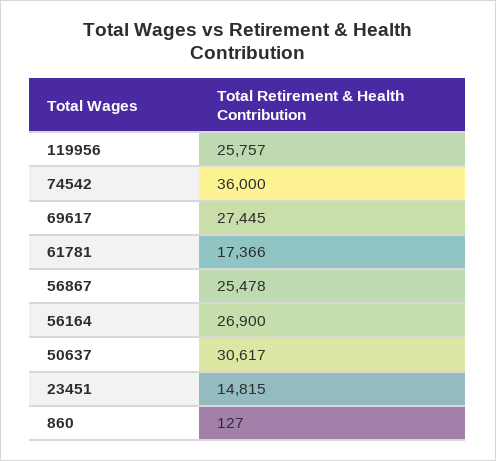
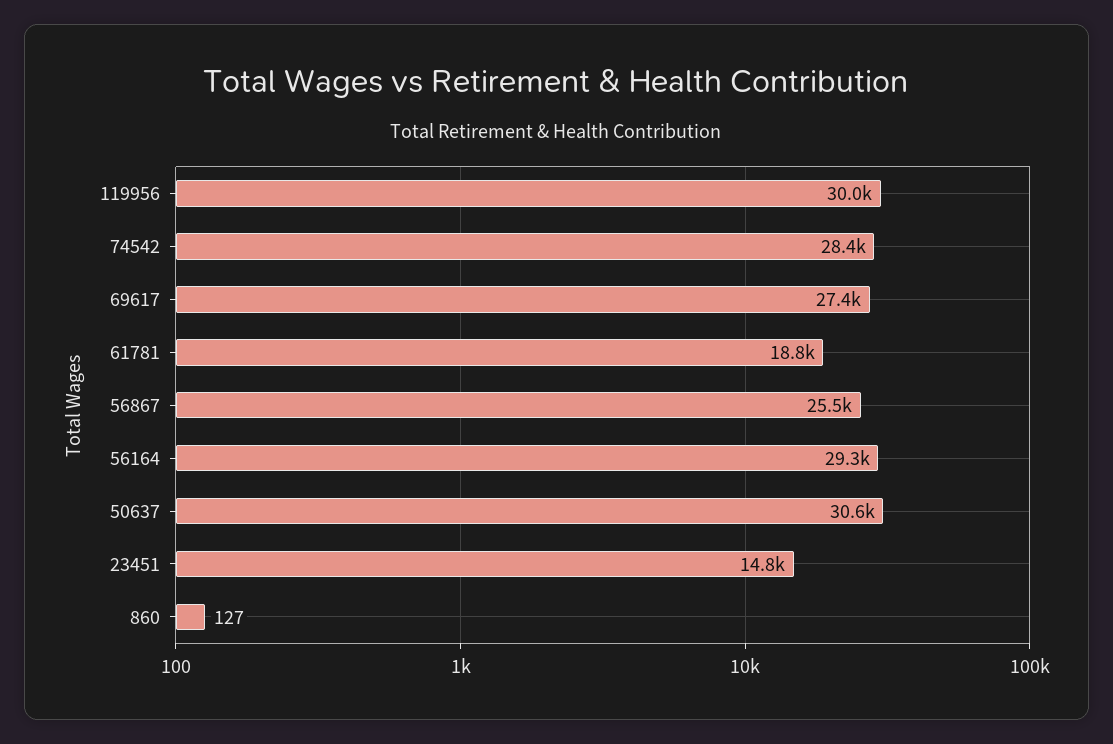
  {
-   "119956": 25757,
+   "119956": 30000,
-   "74542": 36000,
+   "74542": 28400,
    "69617": 27445,
-   "61781": 17366,
+   "61781": 18800,
    "56867": 25478,
-   "56164": 26900,
+   "56164": 29300,
    "50637": 30617,
    "23451": 14815,
    "860": 127
  }

